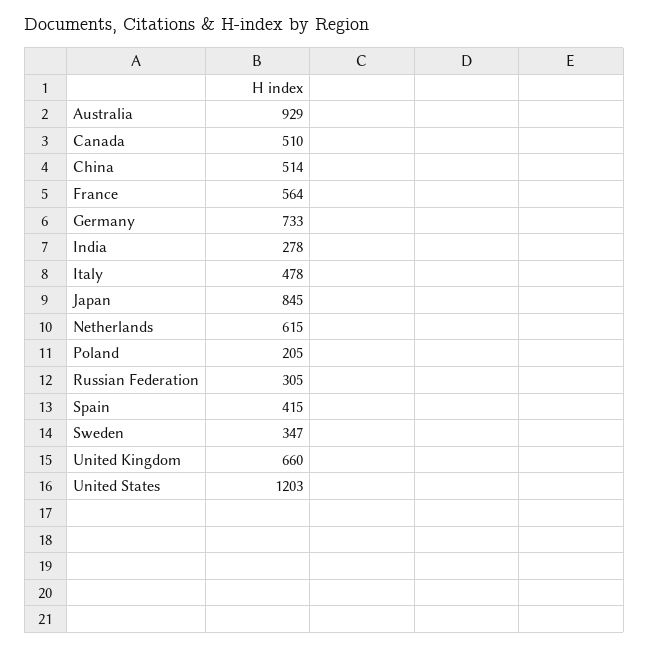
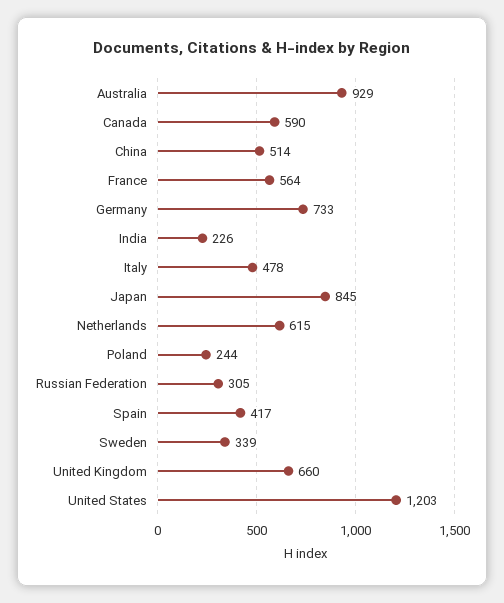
  {
    "Australia": 929,
-   "Canada": 510,
+   "Canada": 590,
    "China": 514,
    "France": 564,
    "Germany": 733,
-   "India": 278,
+   "India": 226,
    "Italy": 478,
    "Japan": 845,
    "Netherlands": 615,
-   "Poland": 205,
+   "Poland": 244,
    "Russian Federation": 305,
-   "Spain": 415,
+   "Spain": 417,
-   "Sweden": 347,
+   "Sweden": 339,
    "United Kingdom": 660,
    "United States": 1203
  }

